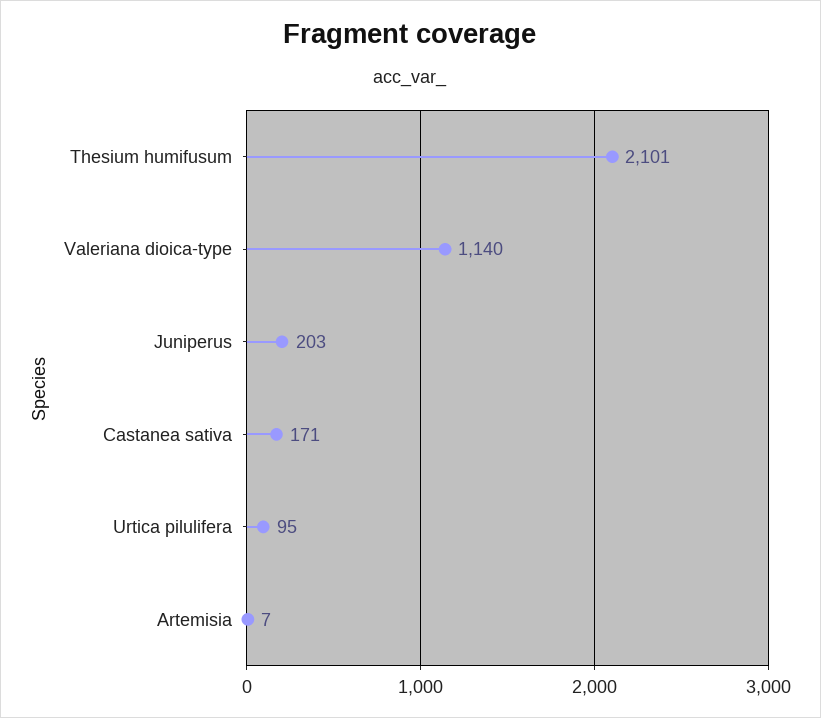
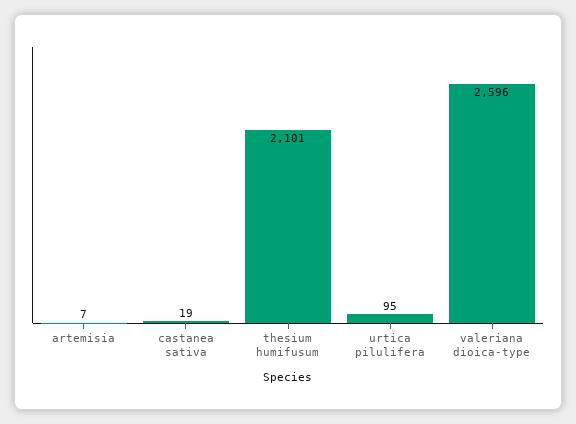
  {
    "Thesium humifusum": 2101,
-   "Valeriana dioica-type": 1140,
+   "Valeriana dioica-type": 2596,
-   "Juniperus": 203,
-   "Castanea sativa": 171,
+   "Castanea sativa": 19,
    "Urtica pilulifera": 95,
    "Artemisia": 7
  }

